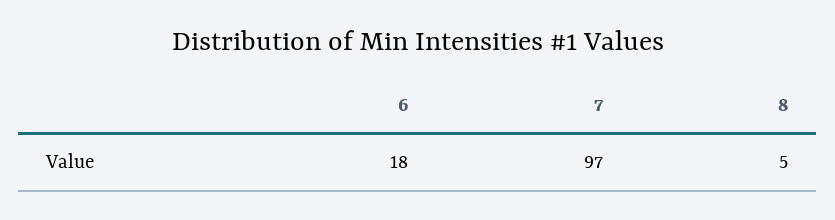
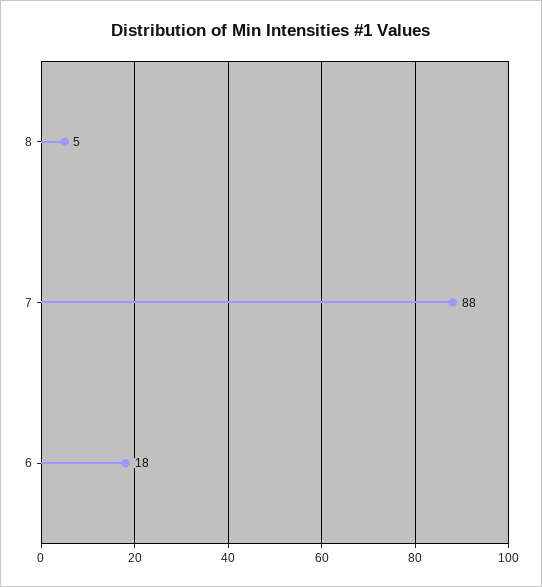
  {
    "6": 18,
-   "7": 97,
+   "7": 88,
    "8": 5
  }

